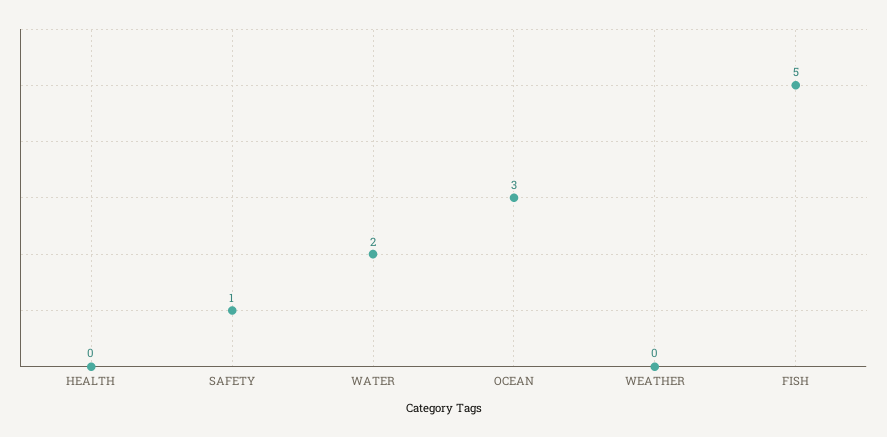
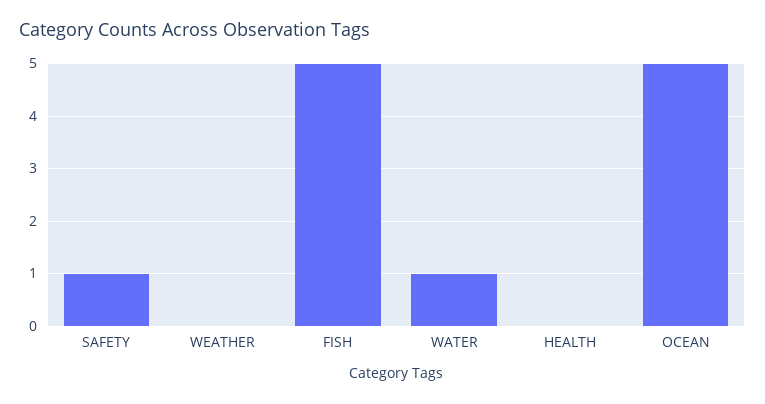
  {
    "HEALTH": 0,
    "SAFETY": 1,
-   "WATER": 2,
+   "WATER": 1,
-   "OCEAN": 3,
+   "OCEAN": 5,
    "WEATHER": 0,
    "FISH": 5
  }

